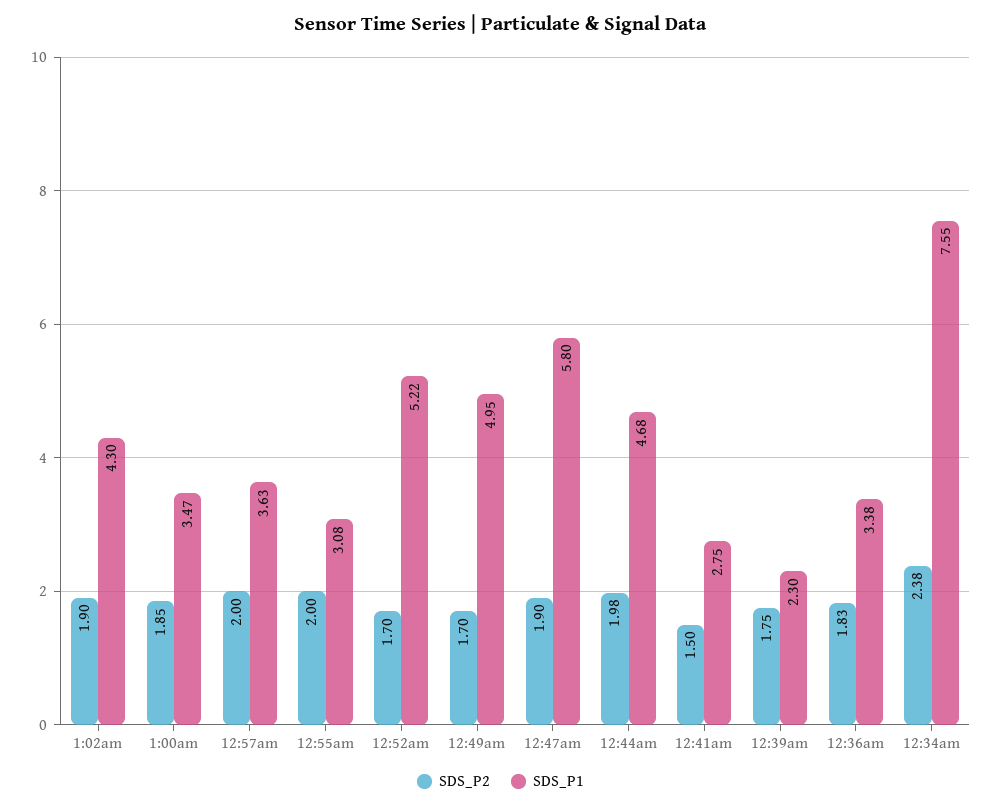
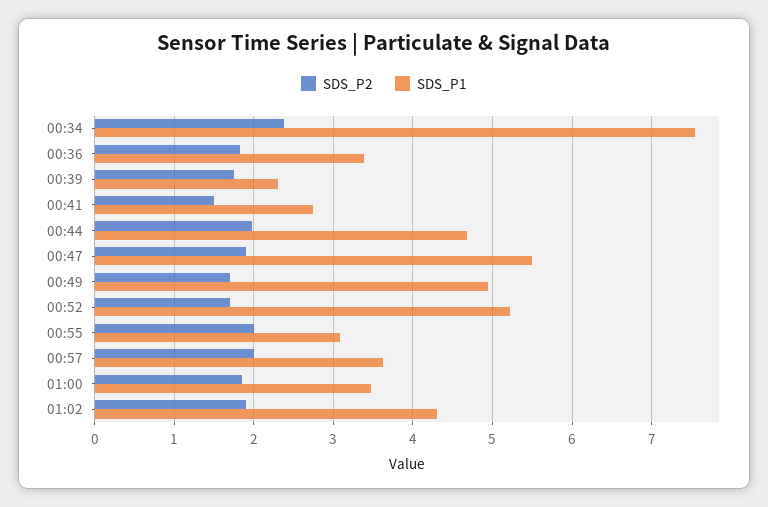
  {
    "SDS_P2": {
      "1:02am": 1.9,
      "1:00am": 1.85,
      "12:57am": 2,
      "12:55am": 2,
      "12:52am": 1.7,
      "12:49am": 1.7,
      "12:47am": 1.9,
      "12:44am": 1.98,
      "12:41am": 1.5,
      "12:39am": 1.75,
      "12:36am": 1.83,
      "12:34am": 2.38
    },
    "SDS_P1": {
      "1:02am": 4.3,
      "1:00am": 3.47,
      "12:57am": 3.63,
      "12:55am": 3.08,
      "12:52am": 5.22,
      "12:49am": 4.95,
-     "12:47am": 5.8,
+     "12:47am": 5.5,
      "12:44am": 4.68,
      "12:41am": 2.75,
      "12:39am": 2.3,
      "12:36am": 3.38,
      "12:34am": 7.55
    }
  }

